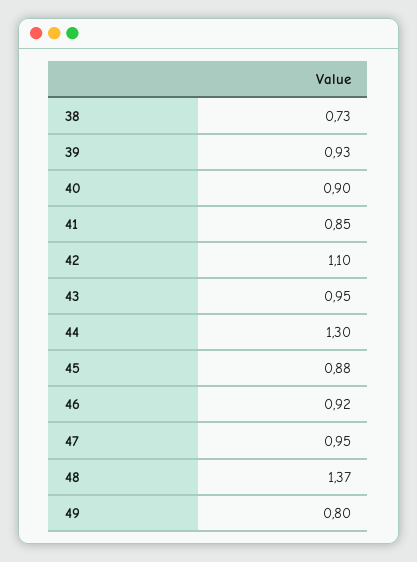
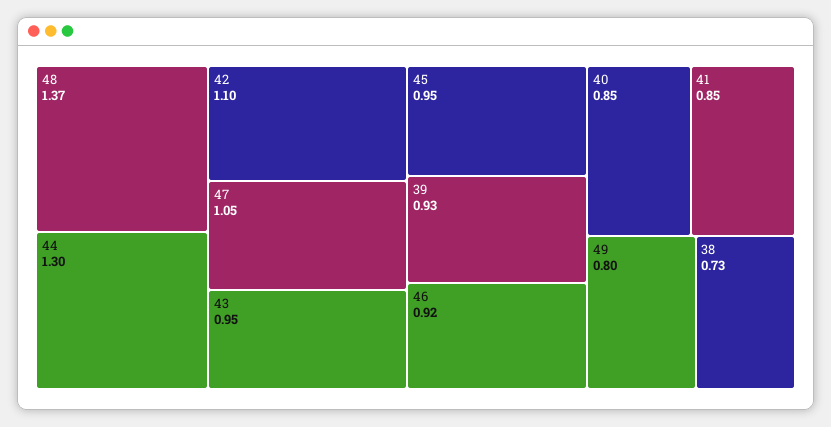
  {
    "38": 0.73,
    "39": 0.93,
-   "40": 0.9,
+   "40": 0.85,
    "41": 0.85,
    "42": 1.1,
    "43": 0.95,
    "44": 1.3,
-   "45": 0.88,
+   "45": 0.95,
    "46": 0.92,
-   "47": 0.95,
+   "47": 1.05,
    "48": 1.37,
    "49": 0.8
  }

